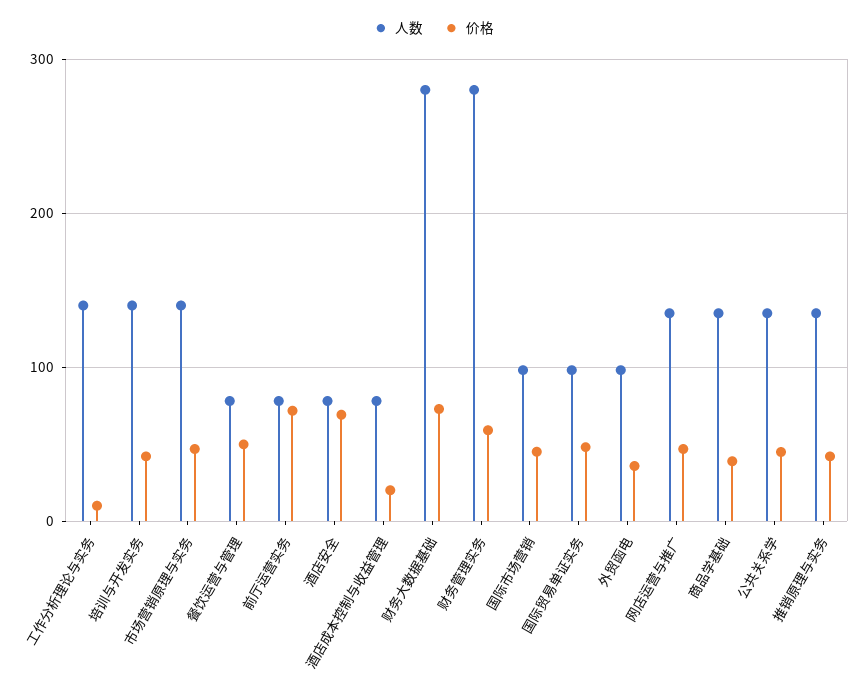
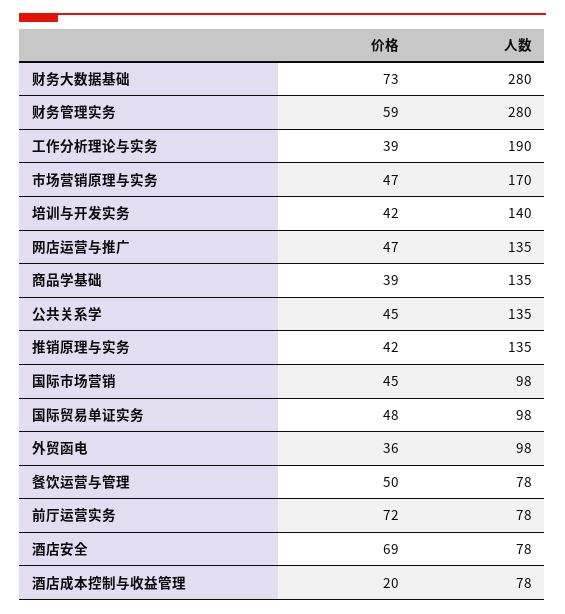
  {
    "人数": {
-     "工作分析理论与实务": 140,
+     "工作分析理论与实务": 190,
      "培训与开发实务": 140,
-     "市场营销原理与实务": 140,
+     "市场营销原理与实务": 170,
      "餐饮运营与管理": 78,
      "前厅运营实务": 78,
      "酒店安全": 78,
      "酒店成本控制与收益管理": 78,
      "财务大数据基础": 280,
      "财务管理实务": 280,
      "国际市场营销": 98,
      "国际贸易单证实务": 98,
      "外贸函电": 98,
      "网店运营与推广": 135,
      "商品学基础": 135,
      "公共关系学": 135,
      "推销原理与实务": 135
    },
    "价格": {
-     "工作分析理论与实务": 10,
+     "工作分析理论与实务": 39,
      "培训与开发实务": 42,
      "市场营销原理与实务": 47,
      "餐饮运营与管理": 50,
      "前厅运营实务": 72,
      "酒店安全": 69,
      "酒店成本控制与收益管理": 20,
      "财务大数据基础": 73,
      "财务管理实务": 59,
      "国际市场营销": 45,
      "国际贸易单证实务": 48,
      "外贸函电": 36,
      "网店运营与推广": 47,
      "商品学基础": 39,
      "公共关系学": 45,
      "推销原理与实务": 42
    }
  }

